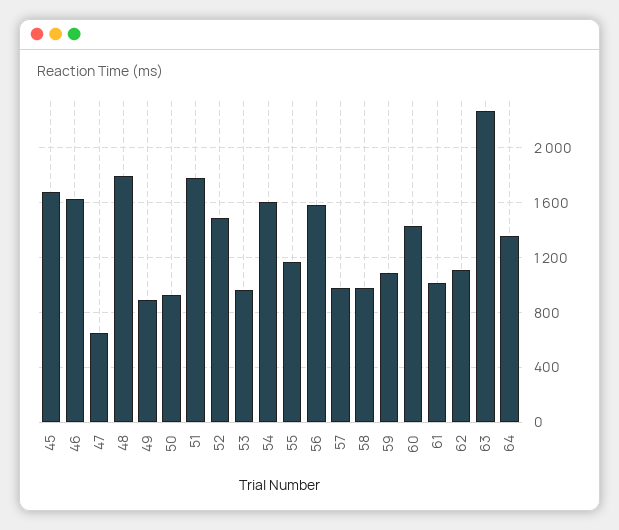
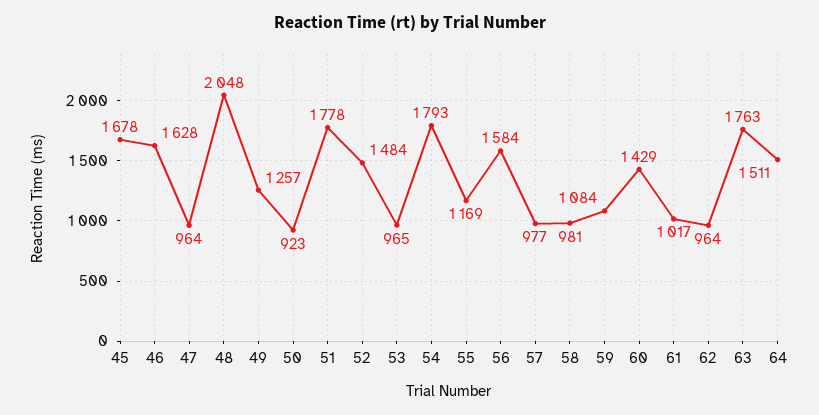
  {
    "45": 1678,
    "46": 1628,
-   "47": 650,
+   "47": 964,
-   "48": 1800,
+   "48": 2048,
-   "49": 900,
+   "49": 1257,
    "50": 923,
    "51": 1778,
    "52": 1484,
    "53": 965,
-   "54": 1600,
+   "54": 1793,
    "55": 1169,
    "56": 1584,
    "57": 977,
    "58": 981,
    "59": 1084,
    "60": 1429,
    "61": 1017,
-   "62": 1100,
+   "62": 964,
-   "63": 2250,
+   "63": 1763,
-   "64": 1350
+   "64": 1511
  }

